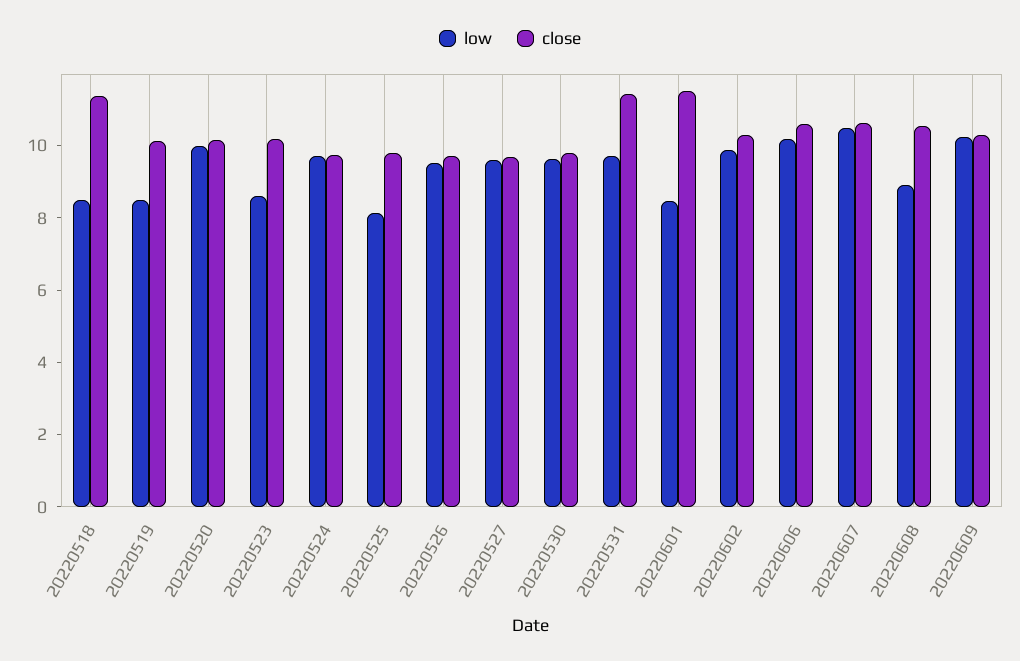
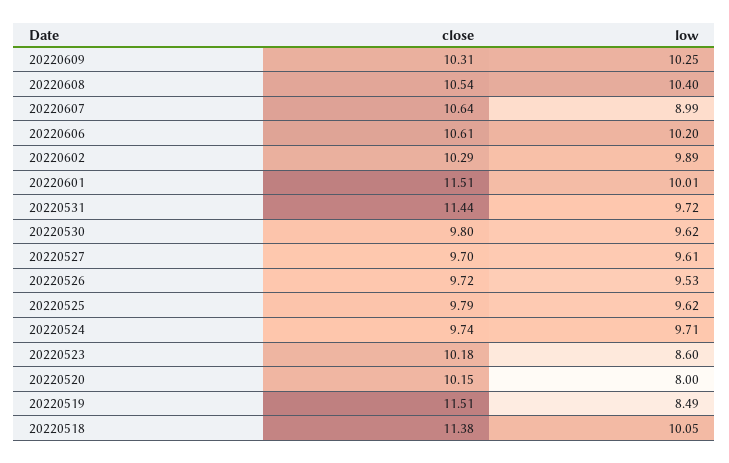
  {
    "low": {
-     "20220518": 8.5,
+     "20220518": 10.05,
      "20220519": 8.49,
-     "20220520": 10,
+     "20220520": 8,
      "20220523": 8.6,
      "20220524": 9.71,
-     "20220525": 8,
+     "20220525": 9.62,
      "20220526": 9.53,
      "20220527": 9.61,
      "20220530": 9.62,
      "20220531": 9.72,
-     "20220601": 8.5,
+     "20220601": 10.01,
      "20220602": 9.89,
      "20220606": 10.2,
-     "20220607": 10.5,
+     "20220607": 8.99,
-     "20220608": 9,
+     "20220608": 10.4,
      "20220609": 10.25
    },
    "close": {
      "20220518": 11.38,
-     "20220519": 10,
+     "20220519": 11.51,
      "20220520": 10.15,
      "20220523": 10.18,
      "20220524": 9.74,
      "20220525": 9.79,
      "20220526": 9.72,
      "20220527": 9.7,
      "20220530": 9.8,
      "20220531": 11.44,
      "20220601": 11.51,
      "20220602": 10.29,
      "20220606": 10.61,
      "20220607": 10.64,
      "20220608": 10.54,
      "20220609": 10.31
    }
  }

